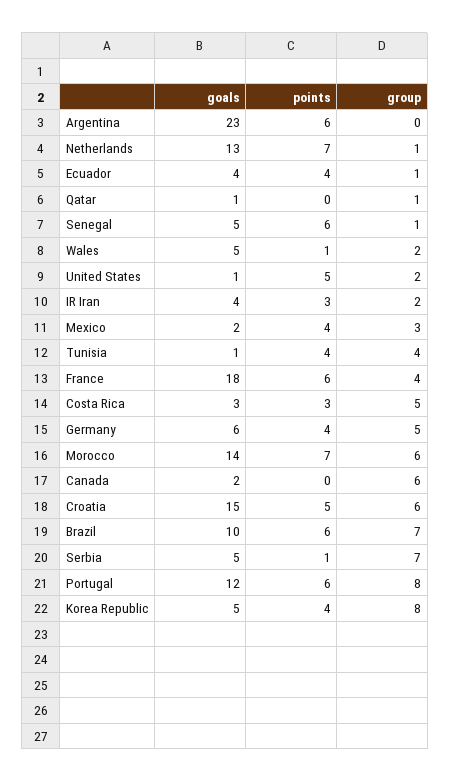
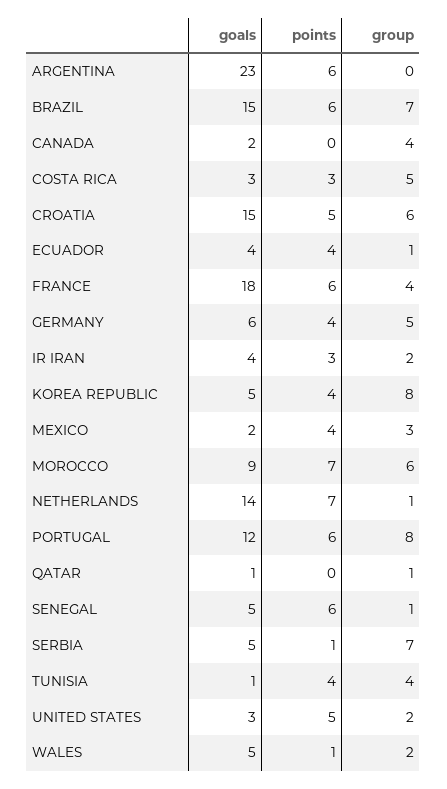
  {
    "goals": {
      "Argentina": 23,
-     "Netherlands": 13,
+     "Netherlands": 14,
      "Ecuador": 4,
      "Qatar": 1,
      "Senegal": 5,
      "Wales": 5,
-     "United States": 1,
+     "United States": 3,
      "IR Iran": 4,
      "Mexico": 2,
      "Tunisia": 1,
      "France": 18,
      "Costa Rica": 3,
      "Germany": 6,
-     "Morocco": 14,
+     "Morocco": 9,
      "Canada": 2,
      "Croatia": 15,
-     "Brazil": 10,
+     "Brazil": 15,
      "Serbia": 5,
      "Portugal": 12,
      "Korea Republic": 5
    },
    "points": {
      "Argentina": 6,
      "Netherlands": 7,
      "Ecuador": 4,
      "Qatar": 0,
      "Senegal": 6,
      "Wales": 1,
      "United States": 5,
      "IR Iran": 3,
      "Mexico": 4,
      "Tunisia": 4,
      "France": 6,
      "Costa Rica": 3,
      "Germany": 4,
      "Morocco": 7,
      "Canada": 0,
      "Croatia": 5,
      "Brazil": 6,
      "Serbia": 1,
      "Portugal": 6,
      "Korea Republic": 4
    },
    "group": {
      "Argentina": 0,
      "Netherlands": 1,
      "Ecuador": 1,
      "Qatar": 1,
      "Senegal": 1,
      "Wales": 2,
      "United States": 2,
      "IR Iran": 2,
      "Mexico": 3,
      "Tunisia": 4,
      "France": 4,
      "Costa Rica": 5,
      "Germany": 5,
      "Morocco": 6,
-     "Canada": 6,
+     "Canada": 4,
      "Croatia": 6,
      "Brazil": 7,
      "Serbia": 7,
      "Portugal": 8,
      "Korea Republic": 8
    }
  }

